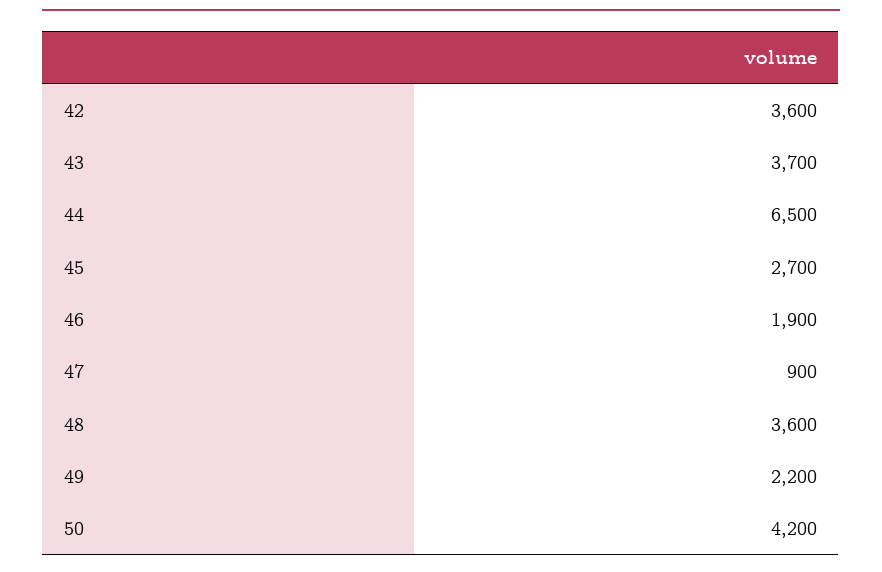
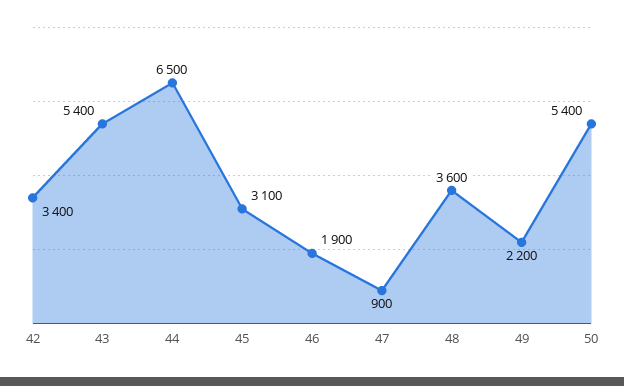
  {
-   "42": 3600,
+   "42": 3400,
-   "43": 3700,
+   "43": 5400,
    "44": 6500,
-   "45": 2700,
+   "45": 3100,
    "46": 1900,
    "47": 900,
    "48": 3600,
    "49": 2200,
-   "50": 4200
+   "50": 5400
  }

